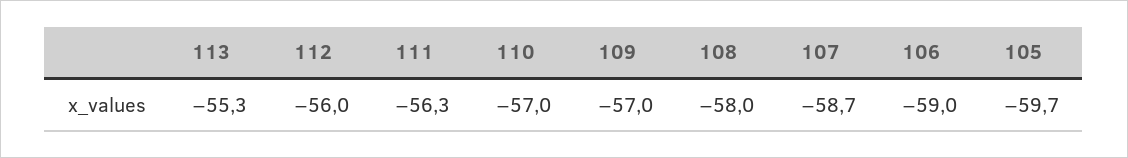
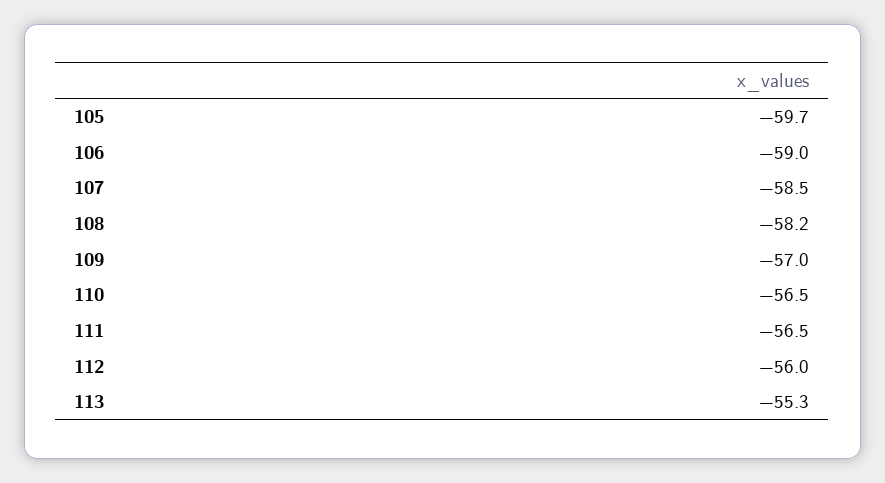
  {
    "113": -55.3,
    "112": -56,
-   "111": -56.3,
+   "111": -56.5,
-   "110": -57,
+   "110": -56.5,
    "109": -57,
-   "108": -58,
+   "108": -58.2,
-   "107": -58.7,
+   "107": -58.5,
    "106": -59,
    "105": -59.7
  }

